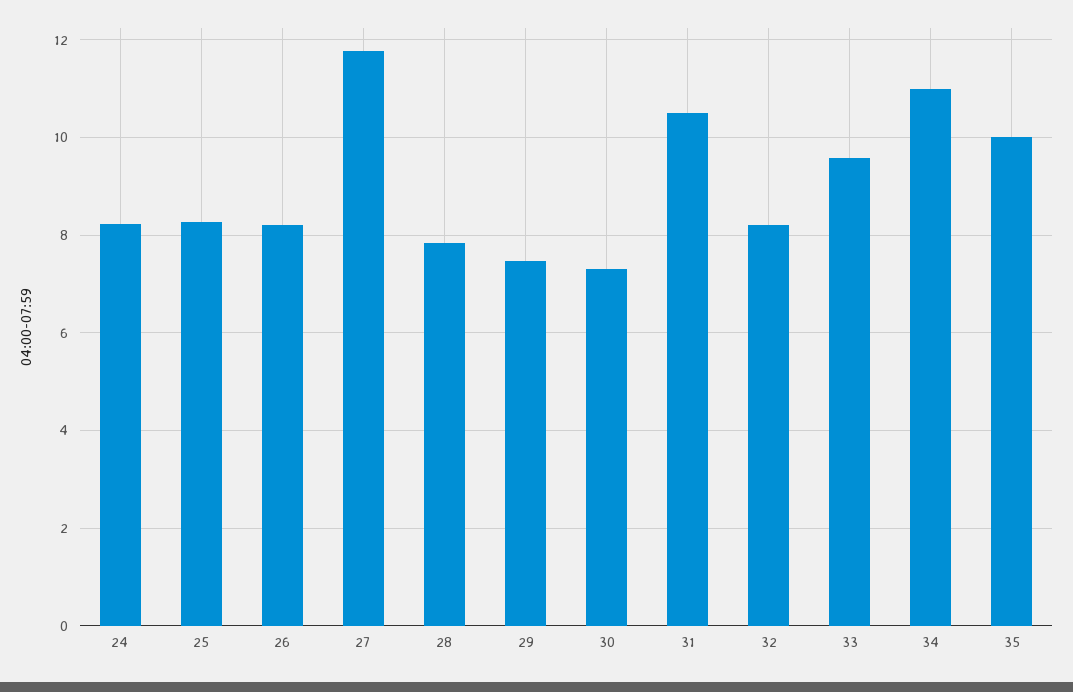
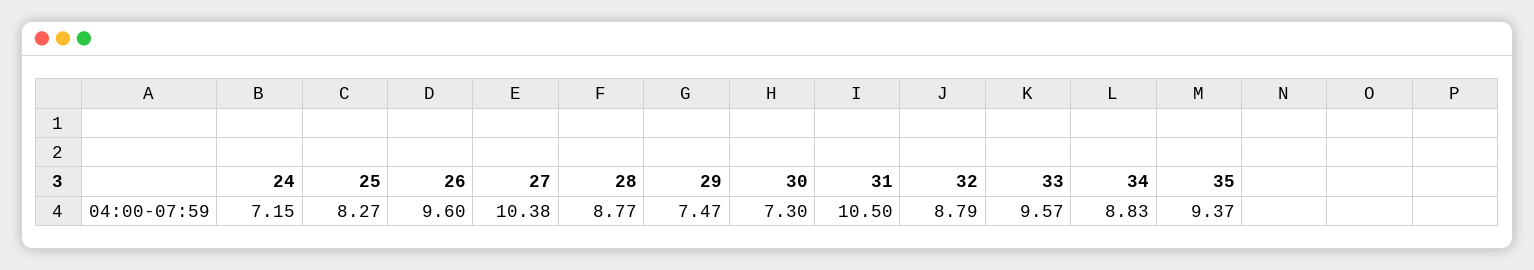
  {
-   "24": 8.2,
+   "24": 7.15,
    "25": 8.27,
-   "26": 8.2,
+   "26": 9.6,
-   "27": 11.8,
+   "27": 10.38,
-   "28": 7.8,
+   "28": 8.77,
    "29": 7.47,
    "30": 7.3,
    "31": 10.5,
-   "32": 8.2,
+   "32": 8.79,
    "33": 9.57,
-   "34": 11,
+   "34": 8.83,
-   "35": 10
+   "35": 9.37
  }

